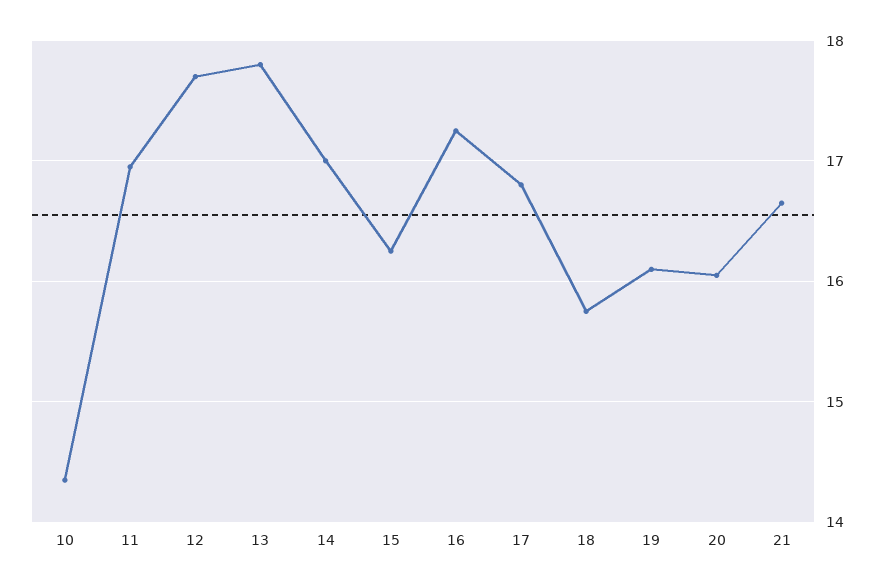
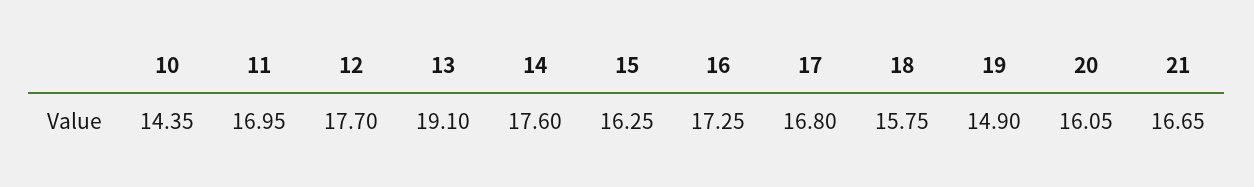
  {
    "10": 14.35,
    "11": 16.95,
    "12": 17.7,
-   "13": 17.8,
+   "13": 19.1,
-   "14": 17,
+   "14": 17.6,
    "15": 16.25,
    "16": 17.25,
    "17": 16.8,
    "18": 15.75,
-   "19": 16.1,
+   "19": 14.9,
    "20": 16.05,
    "21": 16.65
  }

